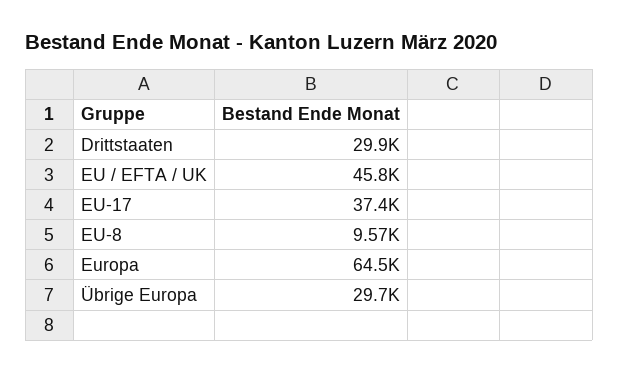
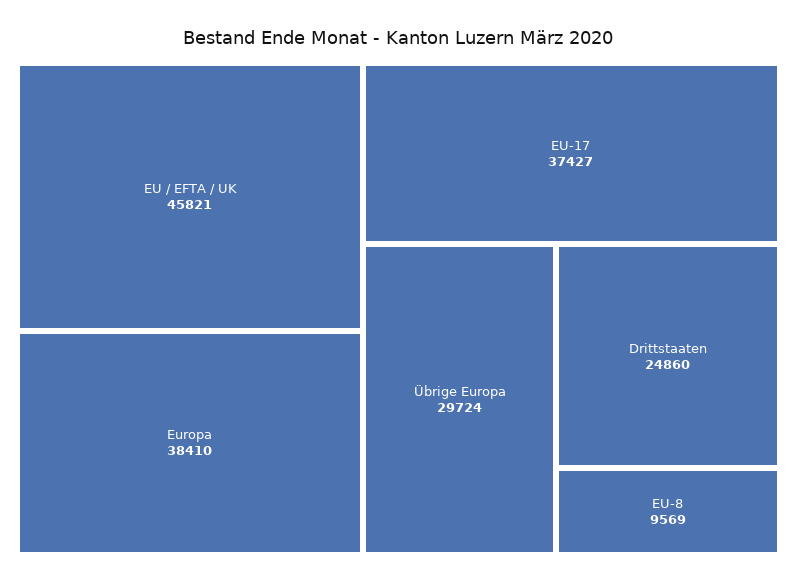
  {
-   "Drittstaaten": 29900,
+   "Drittstaaten": 24860,
    "EU / EFTA / UK": 45821,
    "EU-17": 37427,
    "EU-8": 9569,
-   "Europa": 64500,
+   "Europa": 38410,
    "Übrige Europa": 29724
  }

